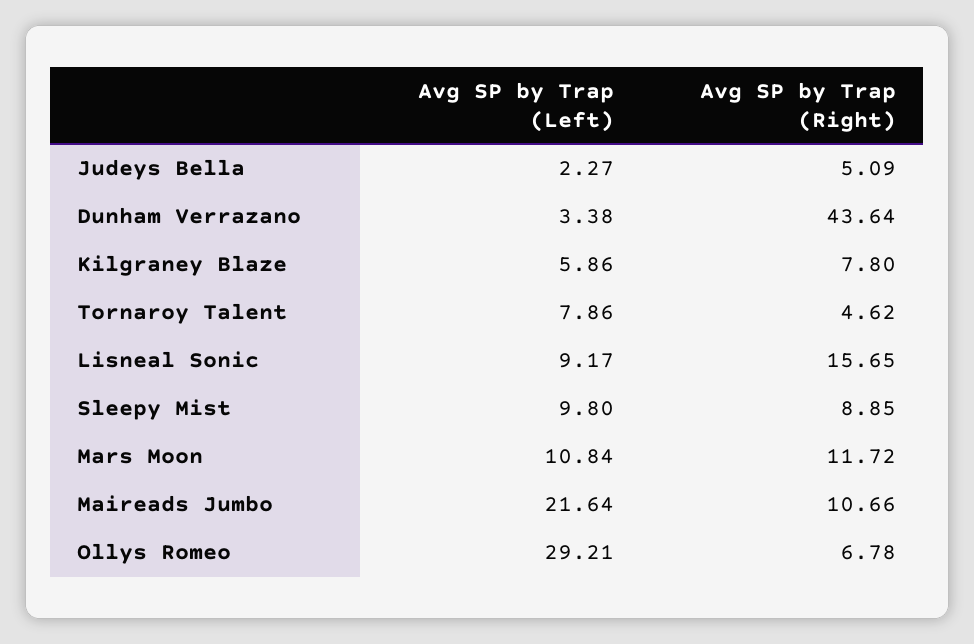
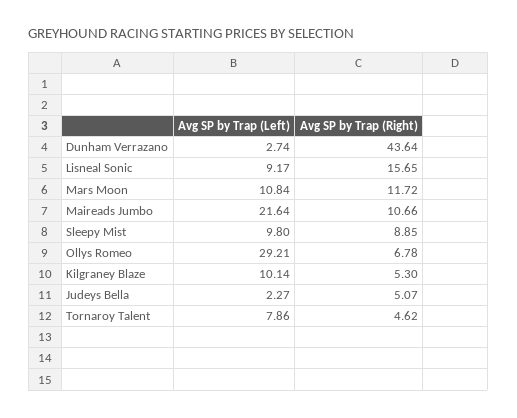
  {
    "Avg SP by Trap (Left)": {
      "Judeys Bella": 2.27,
-     "Dunham Verrazano": 3.38,
+     "Dunham Verrazano": 2.74,
-     "Kilgraney Blaze": 5.86,
+     "Kilgraney Blaze": 10.14,
      "Tornaroy Talent": 7.86,
      "Lisneal Sonic": 9.17,
      "Sleepy Mist": 9.8,
      "Mars Moon": 10.84,
      "Maireads Jumbo": 21.64,
      "Ollys Romeo": 29.21
    },
    "Avg SP by Trap (Right)": {
-     "Judeys Bella": 5.09,
+     "Judeys Bella": 5.07,
      "Dunham Verrazano": 43.64,
-     "Kilgraney Blaze": 7.8,
+     "Kilgraney Blaze": 5.3,
      "Tornaroy Talent": 4.62,
      "Lisneal Sonic": 15.65,
      "Sleepy Mist": 8.85,
      "Mars Moon": 11.72,
      "Maireads Jumbo": 10.66,
      "Ollys Romeo": 6.78
    }
  }

